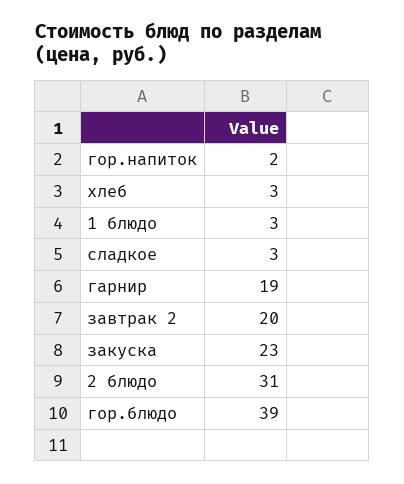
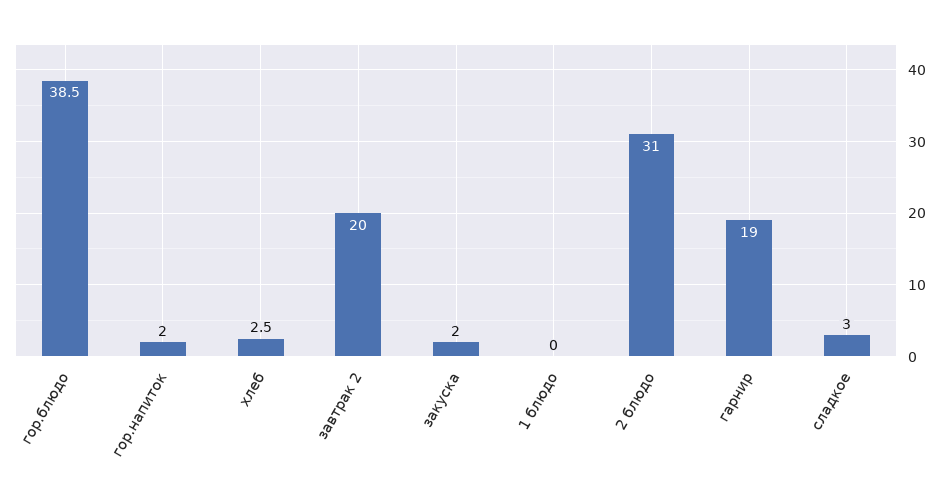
  {
    "гор.напиток": 2,
    "хлеб": 2.5,
-   "1 блюдо": 3,
+   "1 блюдо": 0,
    "сладкое": 3,
    "гарнир": 19,
    "завтрак 2": 20,
-   "закуска": 23,
+   "закуска": 2,
    "2 блюдо": 31,
    "гор.блюдо": 38.5
  }

